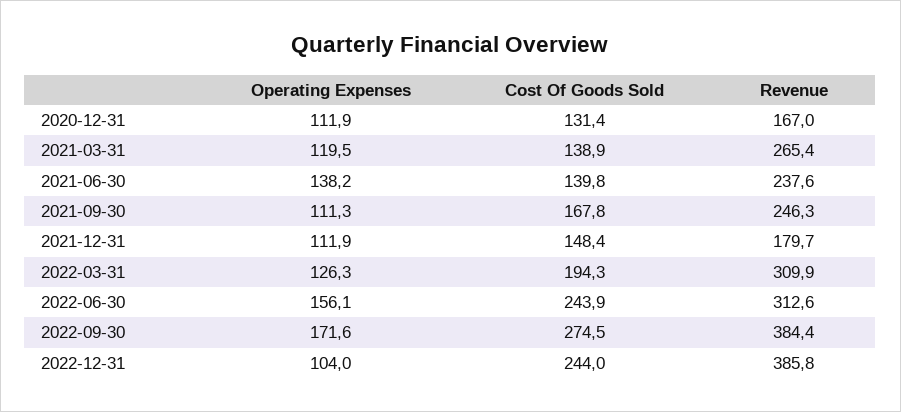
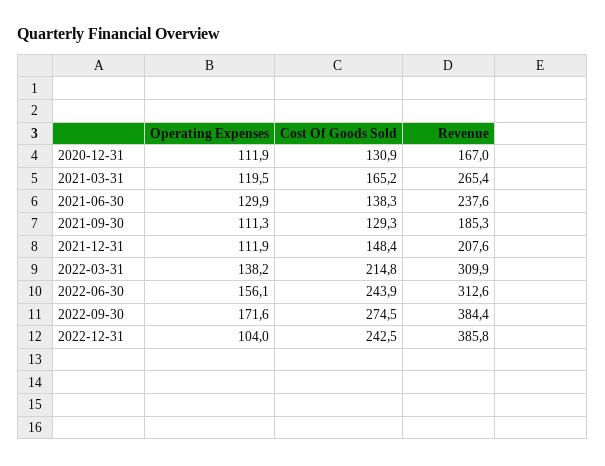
  {
    "Operating Expenses": {
      "2020-12-31": 111.9,
      "2021-03-31": 119.5,
-     "2021-06-30": 138.2,
+     "2021-06-30": 129.9,
      "2021-09-30": 111.3,
      "2021-12-31": 111.9,
-     "2022-03-31": 126.3,
+     "2022-03-31": 138.2,
      "2022-06-30": 156.1,
      "2022-09-30": 171.6,
      "2022-12-31": 104
    },
    "Cost Of Goods Sold": {
-     "2020-12-31": 131.4,
+     "2020-12-31": 130.9,
-     "2021-03-31": 138.9,
+     "2021-03-31": 165.2,
-     "2021-06-30": 139.8,
+     "2021-06-30": 138.3,
-     "2021-09-30": 167.8,
+     "2021-09-30": 129.3,
      "2021-12-31": 148.4,
-     "2022-03-31": 194.3,
+     "2022-03-31": 214.8,
      "2022-06-30": 243.9,
      "2022-09-30": 274.5,
-     "2022-12-31": 244
+     "2022-12-31": 242.5
    },
    "Revenue": {
      "2020-12-31": 167,
      "2021-03-31": 265.4,
      "2021-06-30": 237.6,
-     "2021-09-30": 246.3,
+     "2021-09-30": 185.3,
-     "2021-12-31": 179.7,
+     "2021-12-31": 207.6,
      "2022-03-31": 309.9,
      "2022-06-30": 312.6,
      "2022-09-30": 384.4,
      "2022-12-31": 385.8
    }
  }

